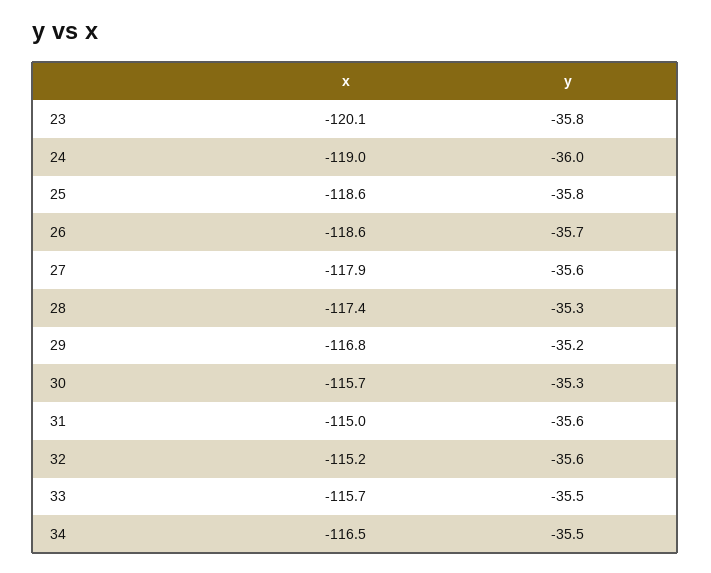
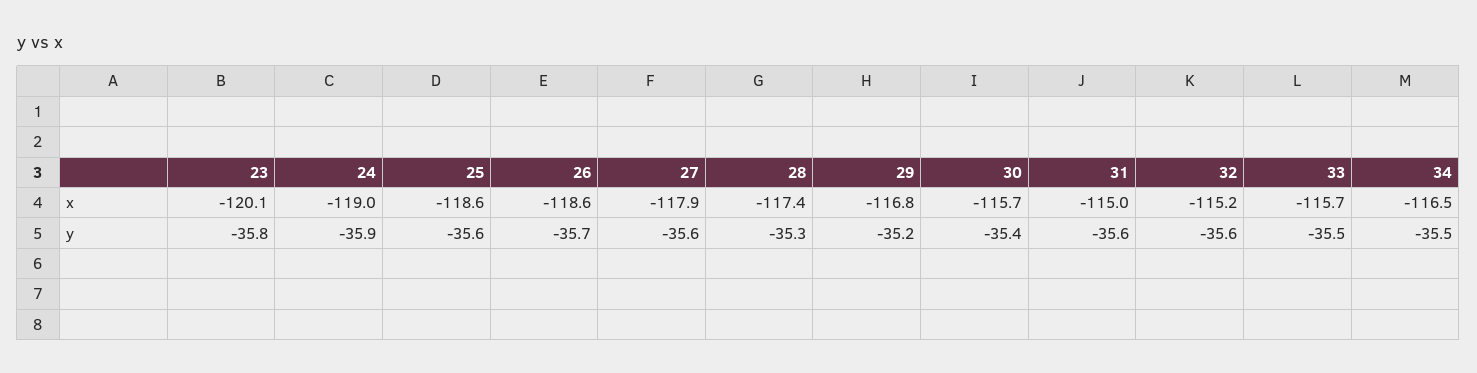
  {
    "x": {
      "23": -120.1,
      "24": -119,
      "25": -118.6,
      "26": -118.6,
      "27": -117.9,
      "28": -117.4,
      "29": -116.8,
      "30": -115.7,
      "31": -115,
      "32": -115.2,
      "33": -115.7,
      "34": -116.5
    },
    "y": {
      "23": -35.8,
-     "24": -36,
+     "24": -35.9,
-     "25": -35.8,
+     "25": -35.6,
      "26": -35.7,
      "27": -35.6,
      "28": -35.3,
      "29": -35.2,
-     "30": -35.3,
+     "30": -35.4,
      "31": -35.6,
      "32": -35.6,
      "33": -35.5,
      "34": -35.5
    }
  }

